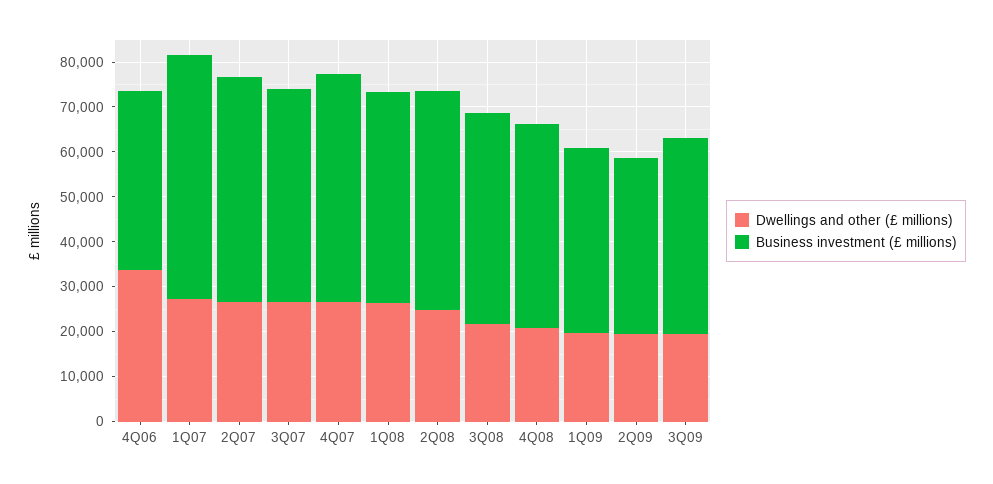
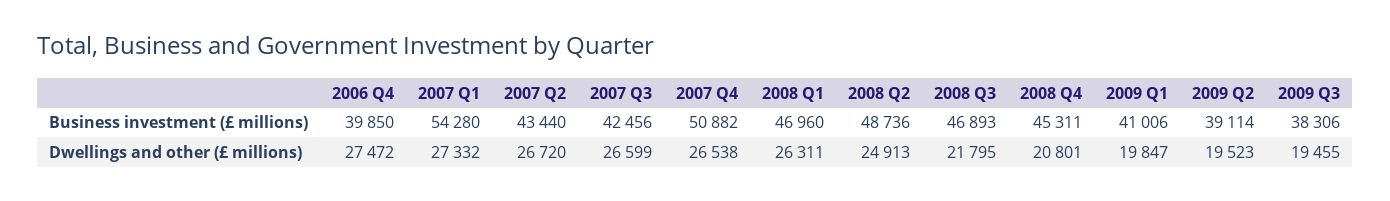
  {
    "Dwellings and other (£ millions)": {
-     "4Q06": 34000,
+     "4Q06": 27472,
      "1Q07": 27332,
      "2Q07": 26720,
      "3Q07": 26599,
      "4Q07": 26538,
      "1Q08": 26311,
      "2Q08": 24913,
      "3Q08": 21795,
      "4Q08": 20801,
      "1Q09": 19847,
      "2Q09": 19523,
      "3Q09": 19455
    },
    "Business investment (£ millions)": {
      "4Q06": 39850,
      "1Q07": 54280,
-     "2Q07": 50000,
+     "2Q07": 43440,
-     "3Q07": 48000,
+     "3Q07": 42456,
      "4Q07": 50882,
      "1Q08": 46960,
      "2Q08": 48736,
      "3Q08": 46893,
      "4Q08": 45311,
      "1Q09": 41006,
      "2Q09": 39114,
-     "3Q09": 44000
+     "3Q09": 38306
    }
  }

